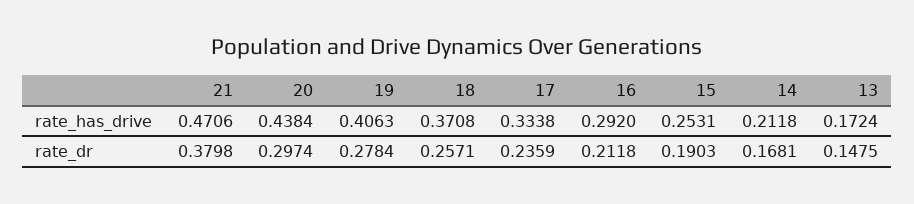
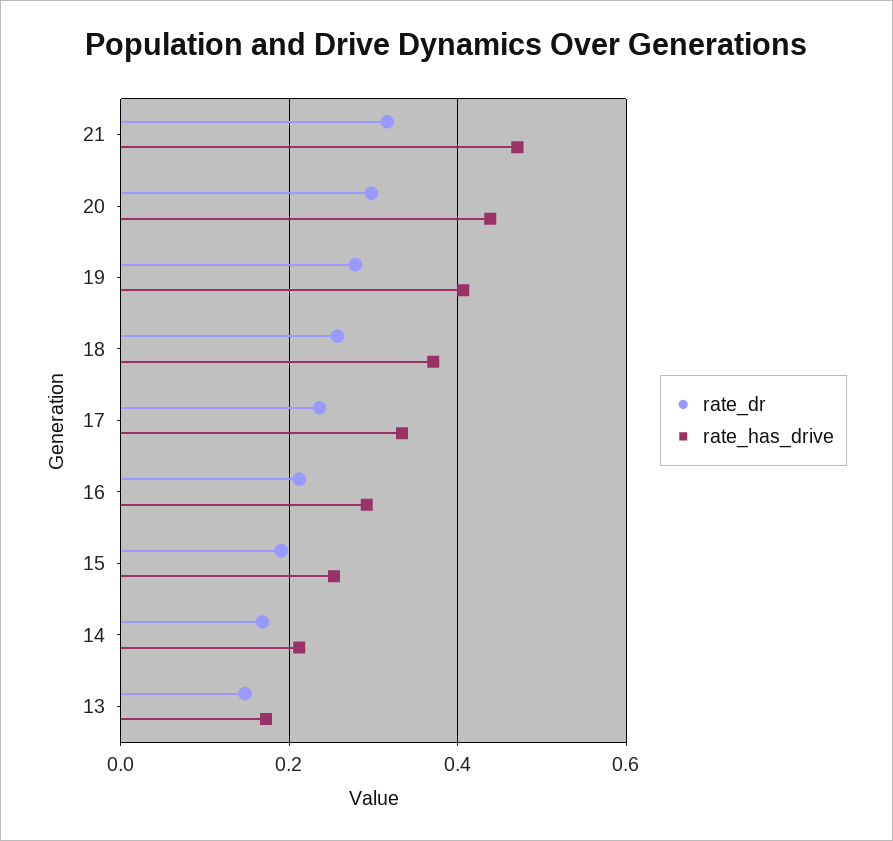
  {
    "rate_has_drive": {
      "21": 0.4706,
      "20": 0.4384,
      "19": 0.4063,
      "18": 0.3708,
      "17": 0.3338,
      "16": 0.292,
      "15": 0.2531,
      "14": 0.2118,
      "13": 0.1724
    },
    "rate_dr": {
-     "21": 0.3798,
+     "21": 0.32,
      "20": 0.2974,
      "19": 0.2784,
      "18": 0.2571,
      "17": 0.2359,
      "16": 0.2118,
      "15": 0.1903,
      "14": 0.1681,
      "13": 0.1475
    }
  }

